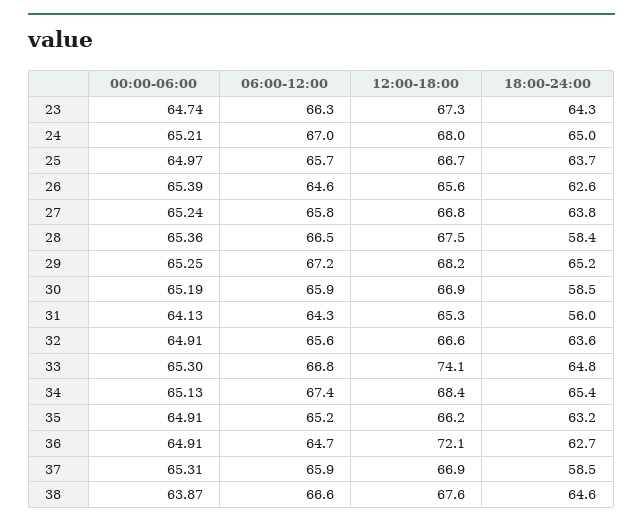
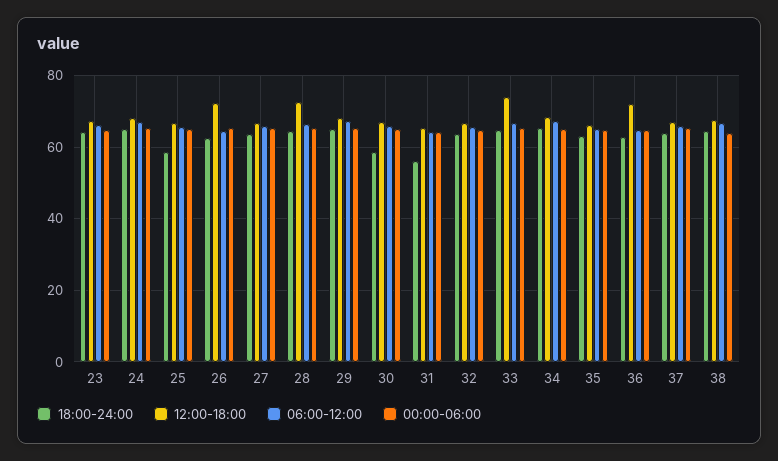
  {
    "00:00-06:00": {
      "23": 64.74,
      "24": 65.21,
      "25": 64.97,
      "26": 65.39,
      "27": 65.24,
      "28": 65.36,
      "29": 65.25,
      "30": 65.19,
      "31": 64.13,
      "32": 64.91,
      "33": 65.3,
      "34": 65.13,
      "35": 64.91,
      "36": 64.91,
      "37": 65.31,
      "38": 63.87
    },
    "06:00-12:00": {
      "23": 66.3,
      "24": 67,
      "25": 65.7,
      "26": 64.6,
      "27": 65.8,
      "28": 66.5,
      "29": 67.2,
      "30": 65.9,
      "31": 64.3,
      "32": 65.6,
      "33": 66.8,
      "34": 67.4,
      "35": 65.2,
      "36": 64.7,
      "37": 65.9,
      "38": 66.6
    },
    "12:00-18:00": {
      "23": 67.3,
      "24": 68,
      "25": 66.7,
-     "26": 65.6,
+     "26": 72,
      "27": 66.8,
-     "28": 67.5,
+     "28": 72,
      "29": 68.2,
      "30": 66.9,
      "31": 65.3,
      "32": 66.6,
      "33": 74.1,
      "34": 68.4,
      "35": 66.2,
      "36": 72.1,
      "37": 66.9,
      "38": 67.6
    },
    "18:00-24:00": {
      "23": 64.3,
      "24": 65,
-     "25": 63.7,
+     "25": 58,
      "26": 62.6,
      "27": 63.8,
-     "28": 58.4,
+     "28": 64,
      "29": 65.2,
      "30": 58.5,
      "31": 56,
      "32": 63.6,
      "33": 64.8,
      "34": 65.4,
      "35": 63.2,
      "36": 62.7,
-     "37": 58.5,
+     "37": 64,
      "38": 64.6
    }
  }

